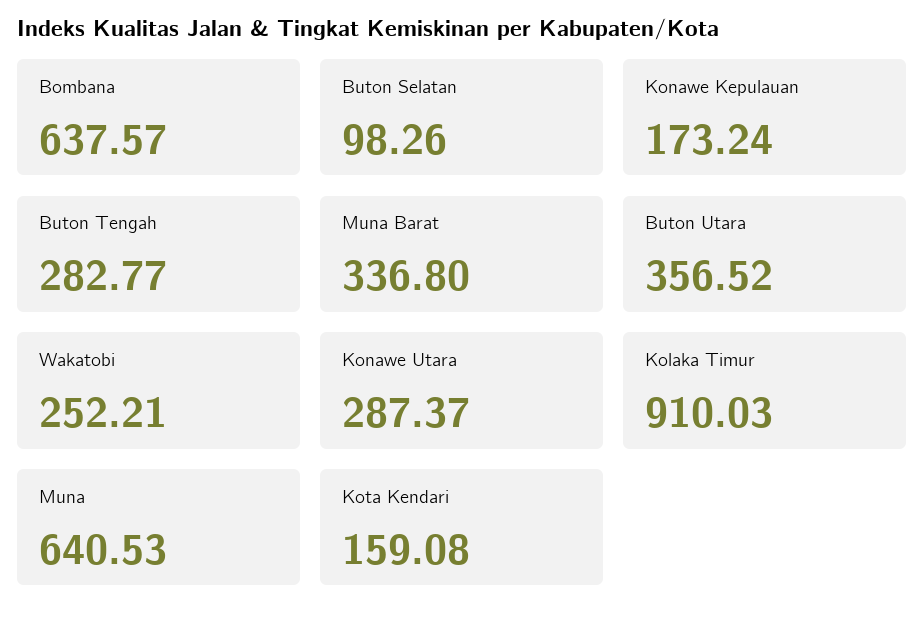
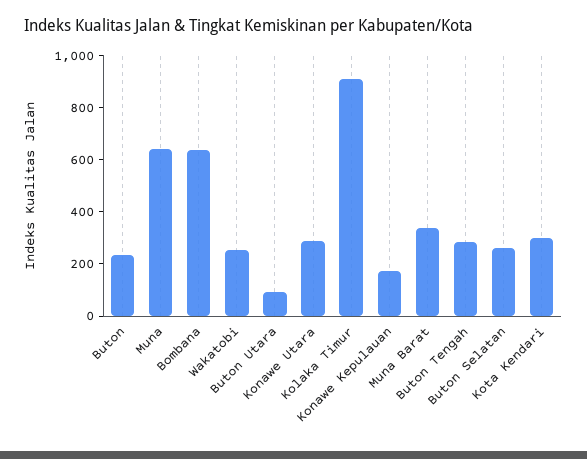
  {
    "Bombana": 637.57,
-   "Buton Selatan": 98.26,
+   "Buton Selatan": 250,
    "Konawe Kepulauan": 173.24,
    "Buton Tengah": 282.77,
    "Muna Barat": 336.8,
-   "Buton Utara": 356.52,
+   "Buton Utara": 100,
    "Wakatobi": 252.21,
    "Konawe Utara": 287.37,
    "Kolaka Timur": 910.03,
    "Muna": 640.53,
-   "Kota Kendari": 159.08
+   "Kota Kendari": 300,
+   "Buton": 250
  }

